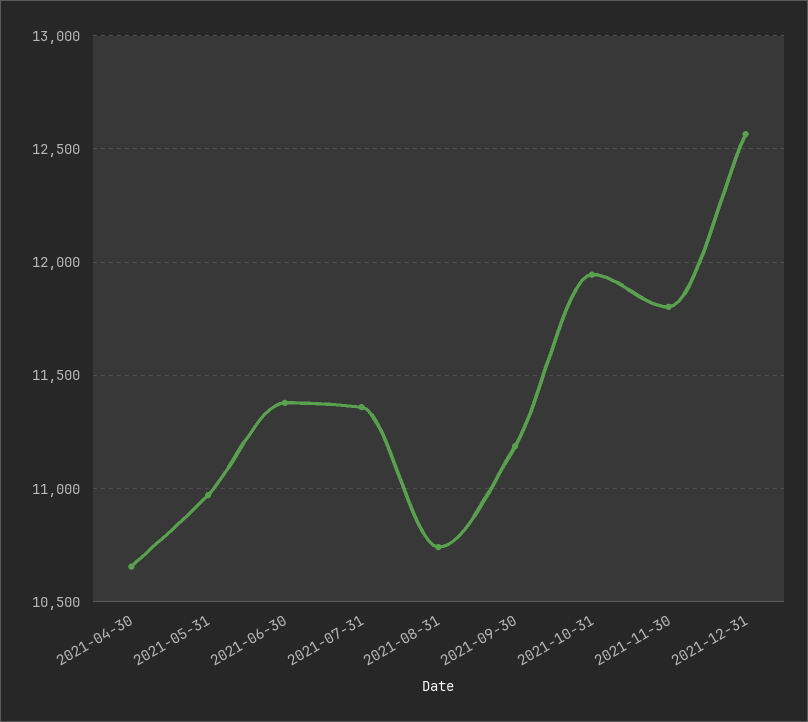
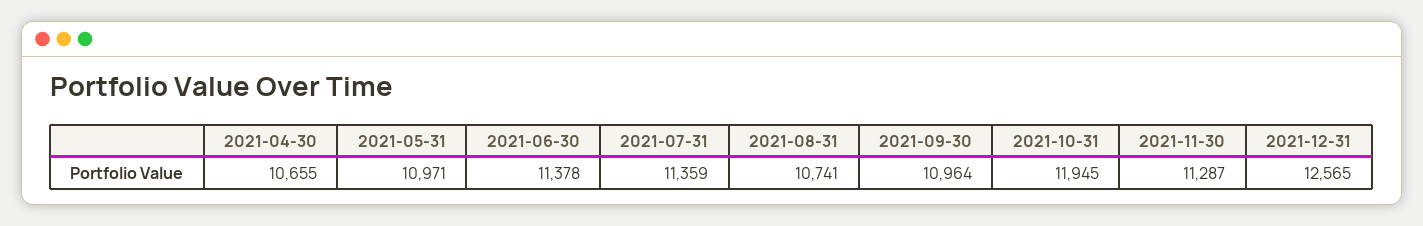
  {
    "2021-04-30": 10655,
    "2021-05-31": 10971,
    "2021-06-30": 11378,
    "2021-07-31": 11359,
    "2021-08-31": 10741,
-   "2021-09-30": 11200,
+   "2021-09-30": 10964,
    "2021-10-31": 11945,
-   "2021-11-30": 11800,
+   "2021-11-30": 11287,
    "2021-12-31": 12565
  }

